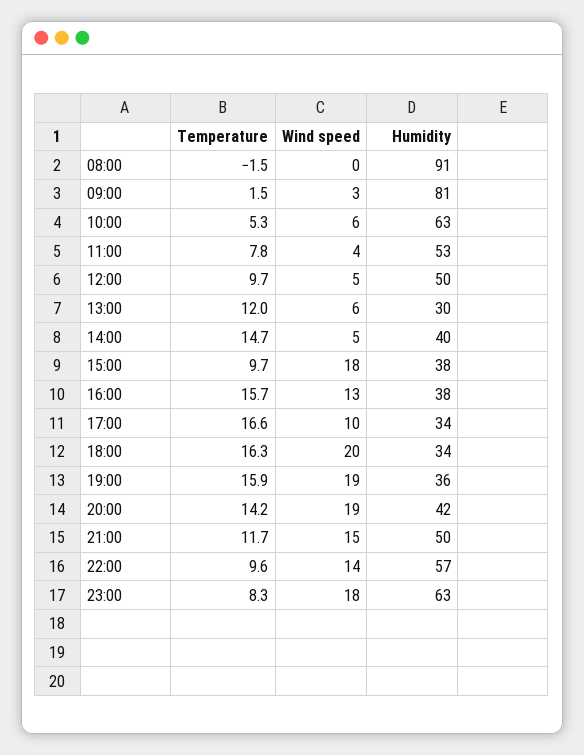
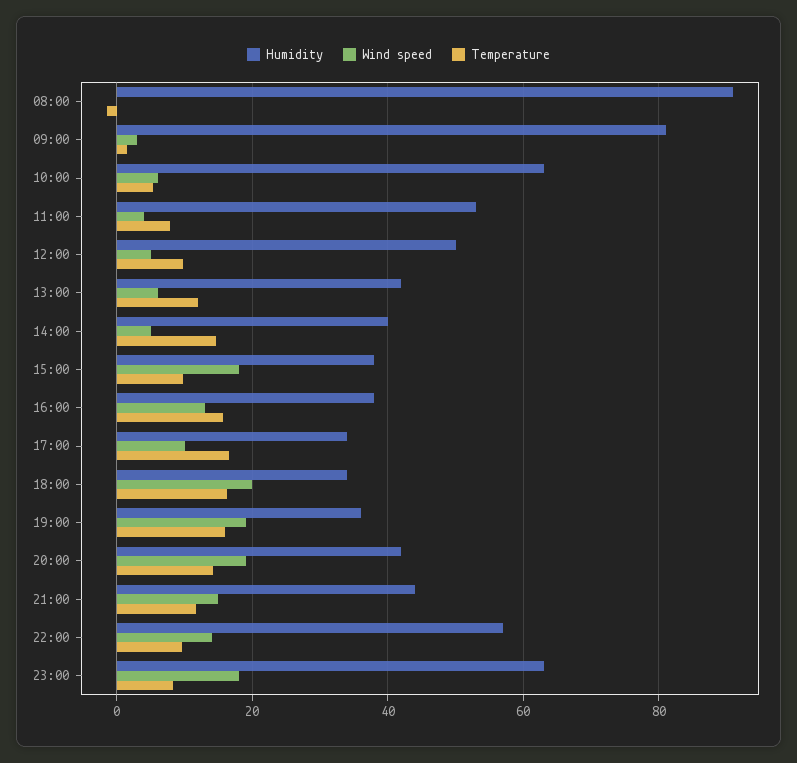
  {
    "Temperature": {
      "08:00": -1.5,
      "09:00": 1.5,
      "10:00": 5.3,
      "11:00": 7.8,
      "12:00": 9.7,
      "13:00": 12,
      "14:00": 14.7,
      "15:00": 9.7,
      "16:00": 15.7,
      "17:00": 16.6,
      "18:00": 16.3,
      "19:00": 15.9,
      "20:00": 14.2,
      "21:00": 11.7,
      "22:00": 9.6,
      "23:00": 8.3
    },
    "Wind speed": {
      "08:00": 0,
      "09:00": 3,
      "10:00": 6,
      "11:00": 4,
      "12:00": 5,
      "13:00": 6,
      "14:00": 5,
      "15:00": 18,
      "16:00": 13,
      "17:00": 10,
      "18:00": 20,
      "19:00": 19,
      "20:00": 19,
      "21:00": 15,
      "22:00": 14,
      "23:00": 18
    },
    "Humidity": {
      "08:00": 91,
      "09:00": 81,
      "10:00": 63,
      "11:00": 53,
      "12:00": 50,
-     "13:00": 30,
+     "13:00": 42,
      "14:00": 40,
      "15:00": 38,
      "16:00": 38,
      "17:00": 34,
      "18:00": 34,
      "19:00": 36,
      "20:00": 42,
-     "21:00": 50,
+     "21:00": 44,
      "22:00": 57,
      "23:00": 63
    }
  }

